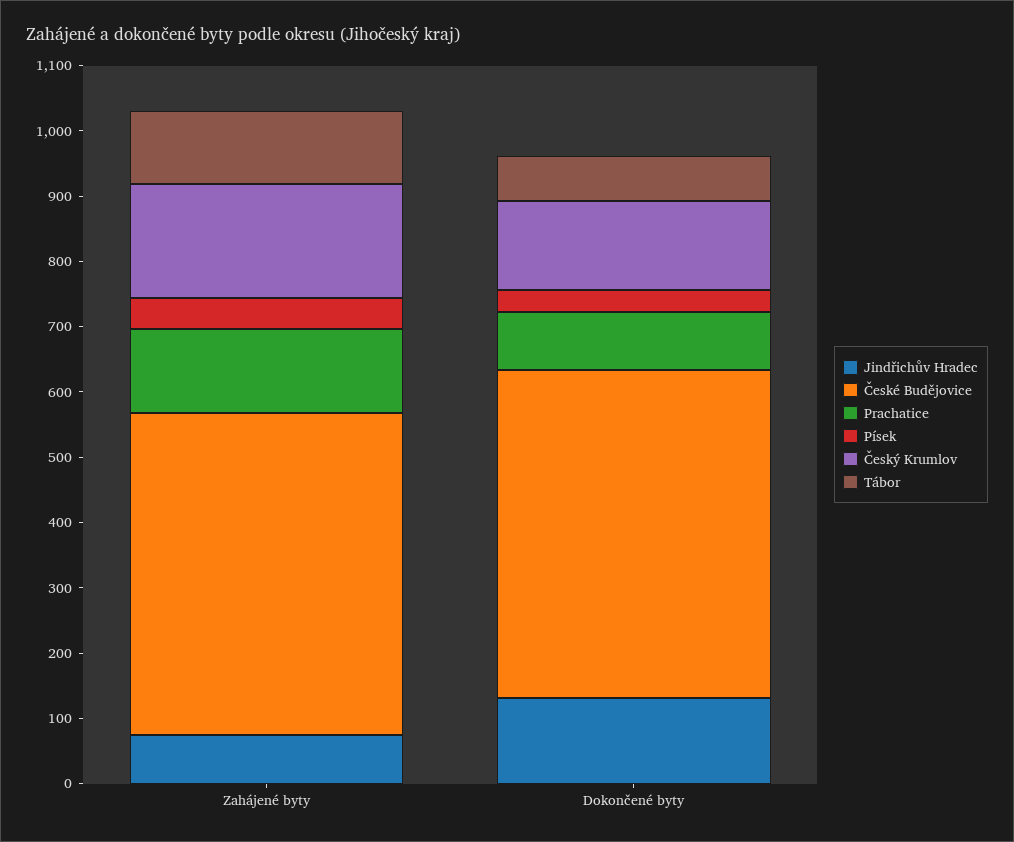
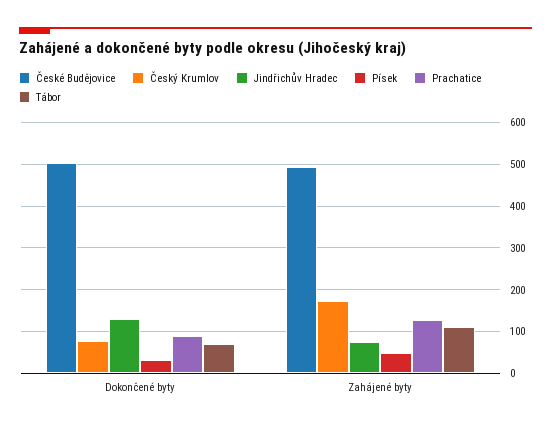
  {
    "Jindřichův Hradec": {
      "Zahájené byty": 80,
      "Dokončené byty": 140
    },
    "České Budějovice": {
      "Zahájené byty": 500,
      "Dokončené byty": 500
    },
    "Prachatice": {
      "Zahájené byty": 120,
      "Dokončené byty": 80
    },
    "Písek": {
      "Zahájené byty": 40,
      "Dokončené byty": 40
    },
    "Český Krumlov": {
      "Zahájené byty": 180,
-     "Dokončené byty": 140
+     "Dokončené byty": 80
    },
    "Tábor": {
      "Zahájené byty": 120,
      "Dokončené byty": 60
    }
  }

